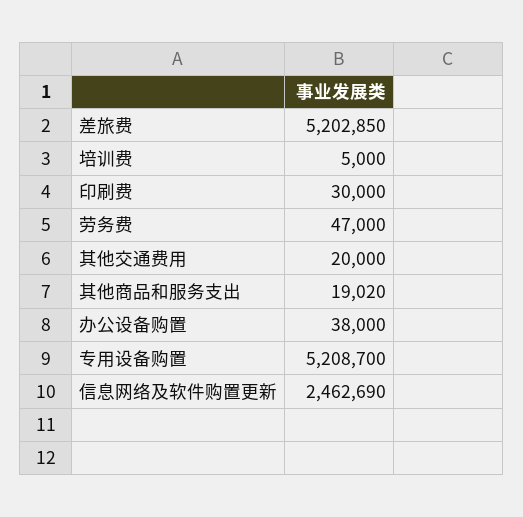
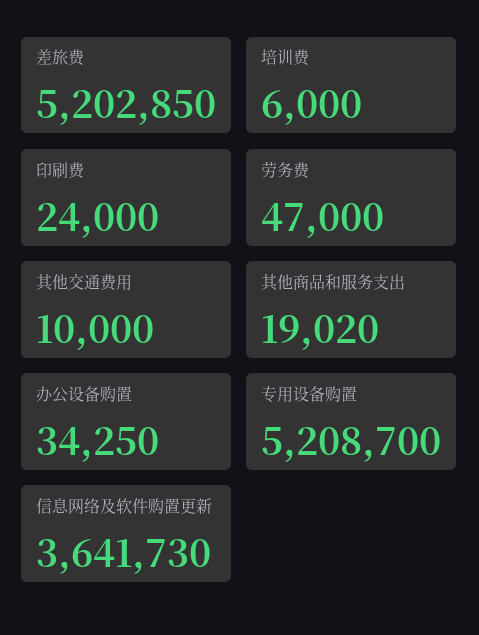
  {
    "差旅费": 5202850,
-   "培训费": 5000,
+   "培训费": 6000,
-   "印刷费": 30000,
+   "印刷费": 24000,
    "劳务费": 47000,
-   "其他交通费用": 20000,
+   "其他交通费用": 10000,
    "其他商品和服务支出": 19020,
-   "办公设备购置": 38000,
+   "办公设备购置": 34250,
    "专用设备购置": 5208700,
-   "信息网络及软件购置更新": 2462690
+   "信息网络及软件购置更新": 3641730
  }

